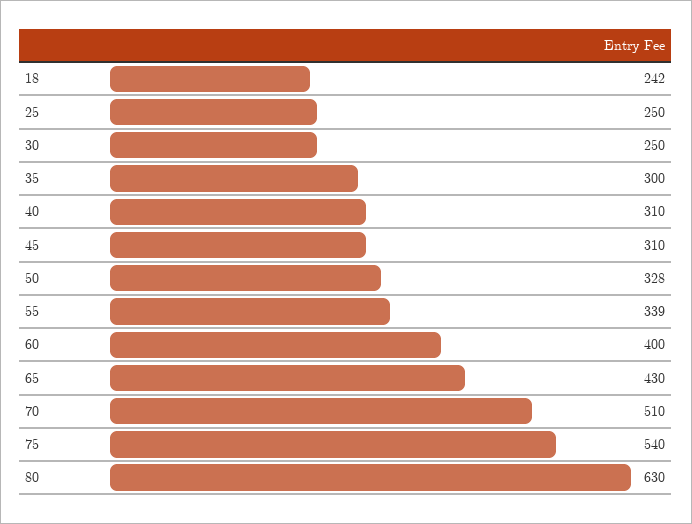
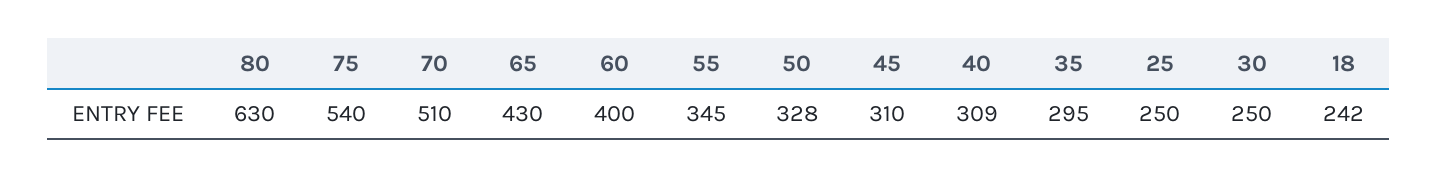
  {
    "18": 242,
    "25": 250,
    "30": 250,
-   "35": 300,
+   "35": 295,
-   "40": 310,
+   "40": 309,
    "45": 310,
    "50": 328,
-   "55": 339,
+   "55": 345,
    "60": 400,
    "65": 430,
    "70": 510,
    "75": 540,
    "80": 630
  }

